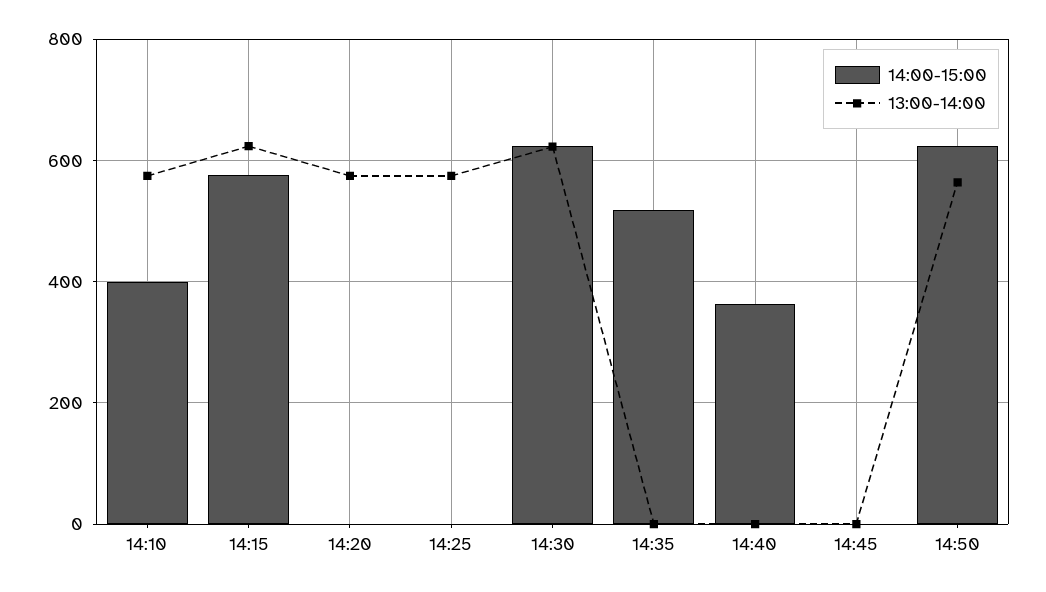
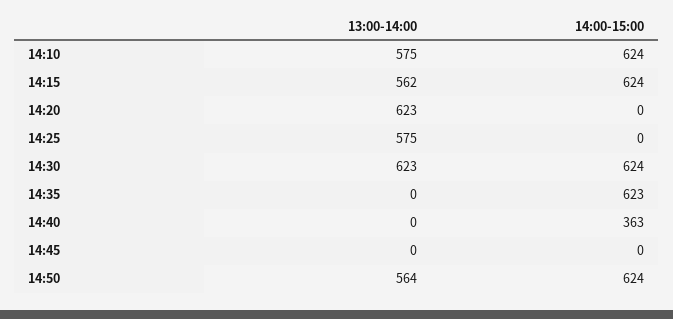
  {
    "14:00-15:00": {
-     "14:10": 400,
+     "14:10": 624,
-     "14:15": 580,
+     "14:15": 624,
      "14:20": 0,
      "14:25": 0,
      "14:30": 624,
-     "14:35": 520,
+     "14:35": 623,
      "14:40": 363,
      "14:45": 0,
      "14:50": 624
    },
    "13:00-14:00": {
      "14:10": 575,
-     "14:15": 620,
+     "14:15": 562,
-     "14:20": 580,
+     "14:20": 623,
      "14:25": 575,
      "14:30": 623,
      "14:35": 0,
      "14:40": 0,
      "14:45": 0,
      "14:50": 564
    }
  }

